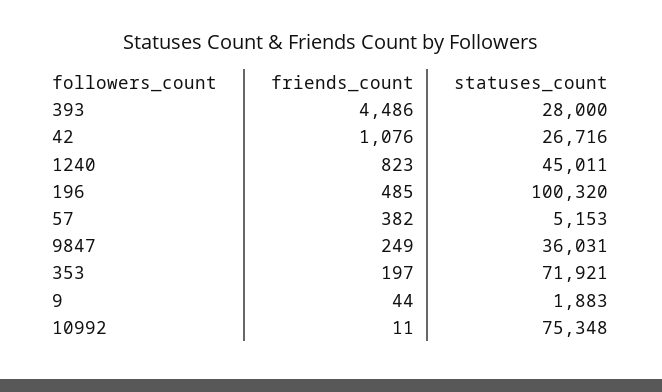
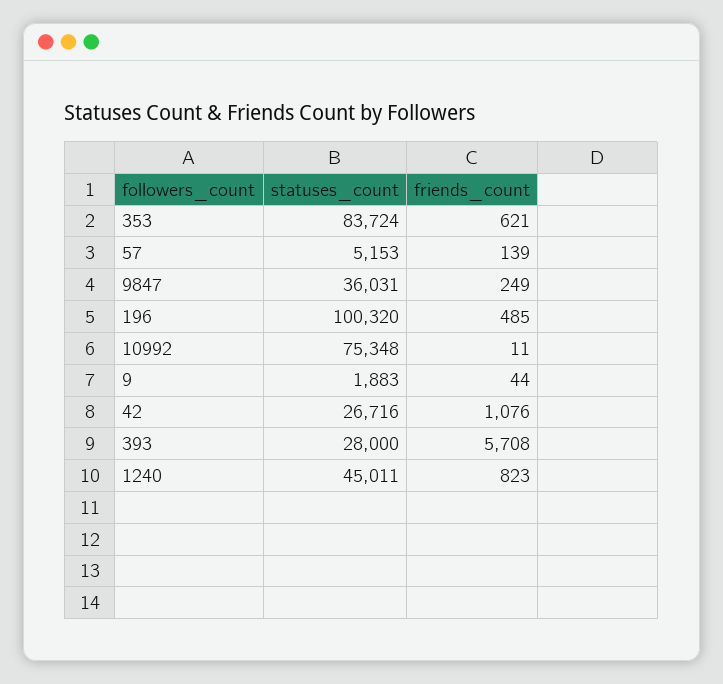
  {
    "friends_count": {
-     "393": 4486,
+     "393": 5708,
      "42": 1076,
      "1240": 823,
      "196": 485,
-     "57": 382,
+     "57": 139,
      "9847": 249,
-     "353": 197,
+     "353": 621,
      "9": 44,
      "10992": 11
    },
    "statuses_count": {
      "393": 28000,
      "42": 26716,
      "1240": 45011,
      "196": 100320,
      "57": 5153,
      "9847": 36031,
-     "353": 71921,
+     "353": 83724,
      "9": 1883,
      "10992": 75348
    }
  }

